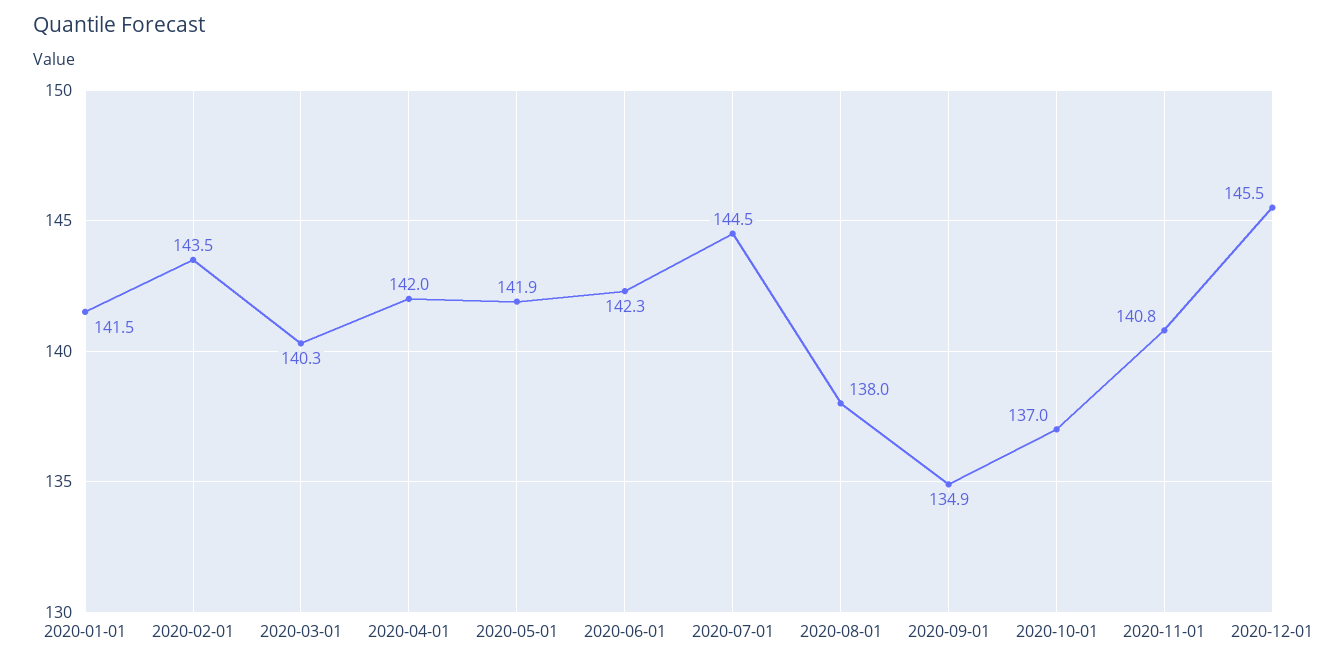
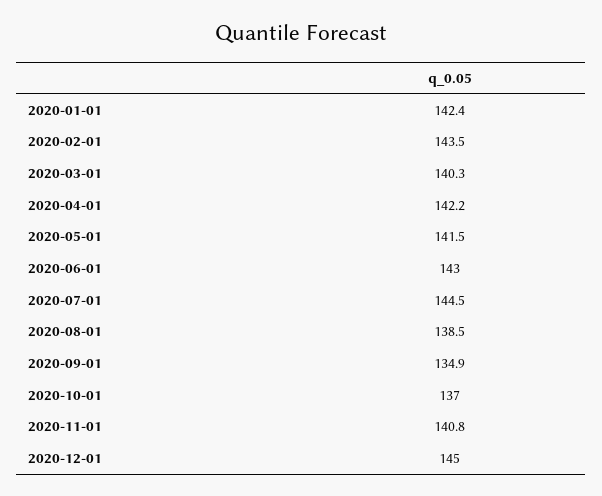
  {
-   "2020-01-01": 141.5,
+   "2020-01-01": 142.4,
    "2020-02-01": 143.5,
    "2020-03-01": 140.3,
-   "2020-04-01": 142,
+   "2020-04-01": 142.2,
-   "2020-05-01": 141.9,
+   "2020-05-01": 141.5,
-   "2020-06-01": 142.3,
+   "2020-06-01": 143,
    "2020-07-01": 144.5,
-   "2020-08-01": 138,
+   "2020-08-01": 138.5,
    "2020-09-01": 134.9,
    "2020-10-01": 137,
    "2020-11-01": 140.8,
-   "2020-12-01": 145.5
+   "2020-12-01": 145
  }

